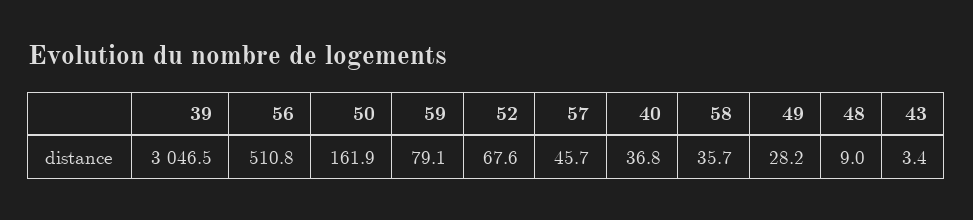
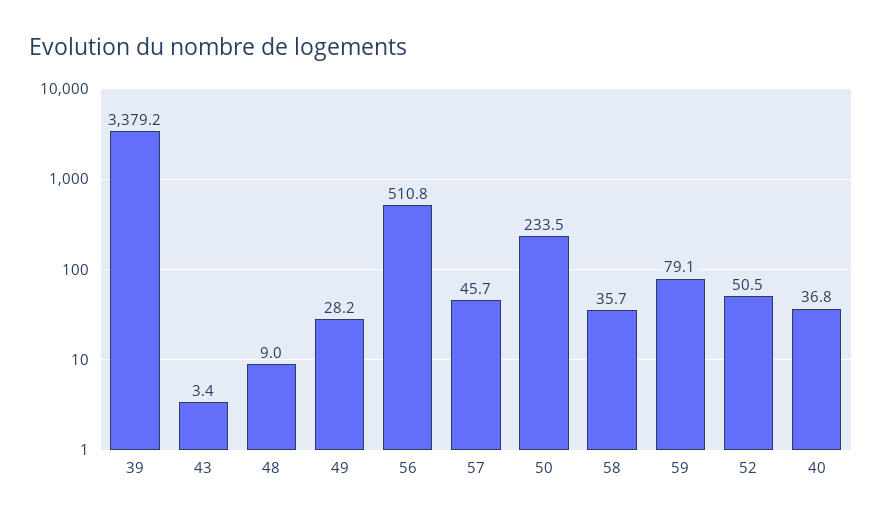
  {
-   "39": 3046.5,
+   "39": 3379.2,
    "56": 510.8,
-   "50": 161.9,
+   "50": 233.5,
    "59": 79.1,
-   "52": 67.6,
+   "52": 50.5,
    "57": 45.7,
    "40": 36.8,
    "58": 35.7,
    "49": 28.2,
    "48": 9,
    "43": 3.4
  }

